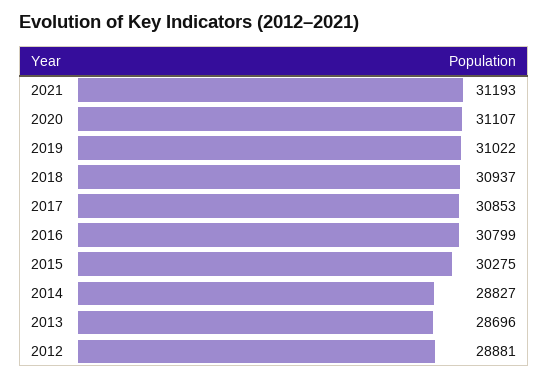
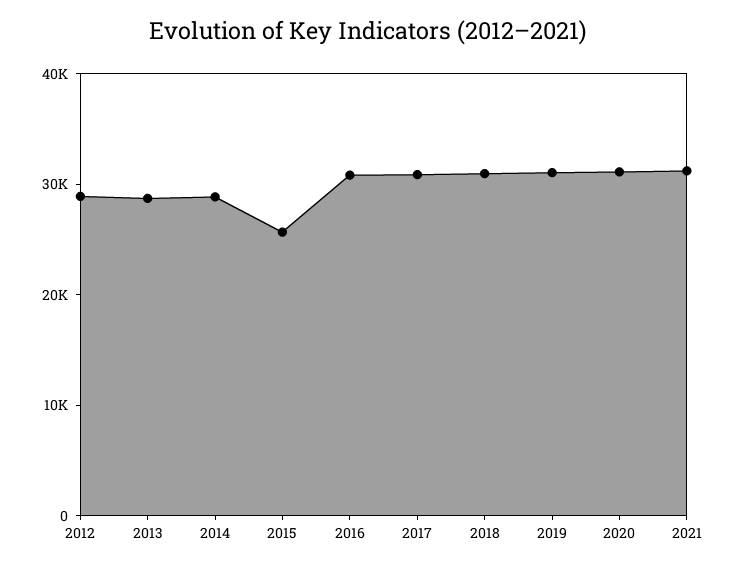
  {
    "2021": 31193,
    "2020": 31107,
    "2019": 31022,
    "2018": 30937,
    "2017": 30853,
    "2016": 30799,
-   "2015": 30275,
+   "2015": 26000,
    "2014": 28827,
    "2013": 28696,
    "2012": 28881
  }

